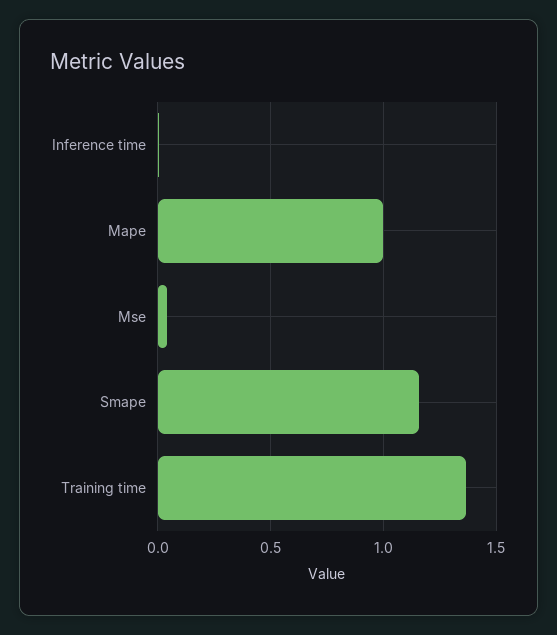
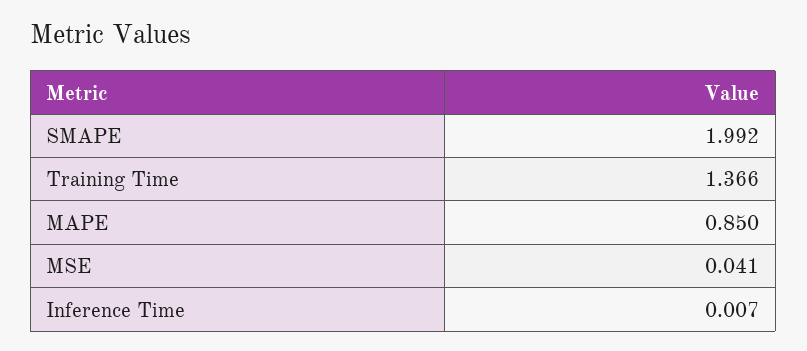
  {
    "Inference time": 0.007,
-   "Mape": 1,
+   "Mape": 0.85,
    "Mse": 0.041,
-   "Smape": 1.15,
+   "Smape": 1.992,
    "Training time": 1.366
  }

